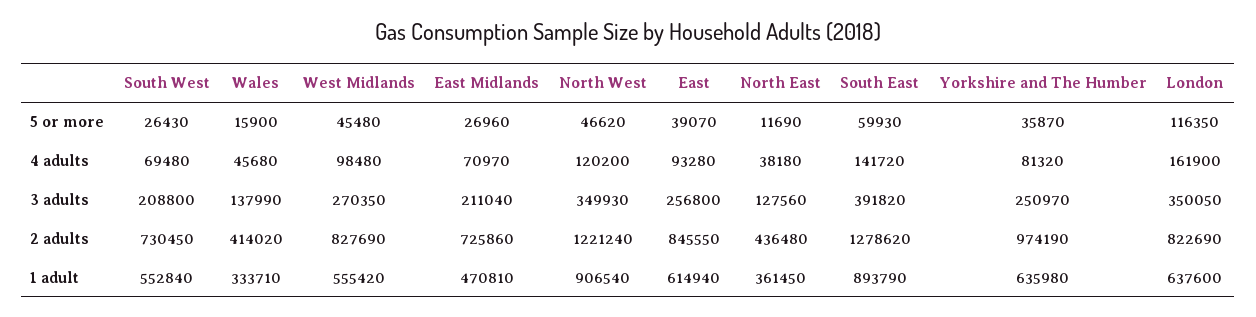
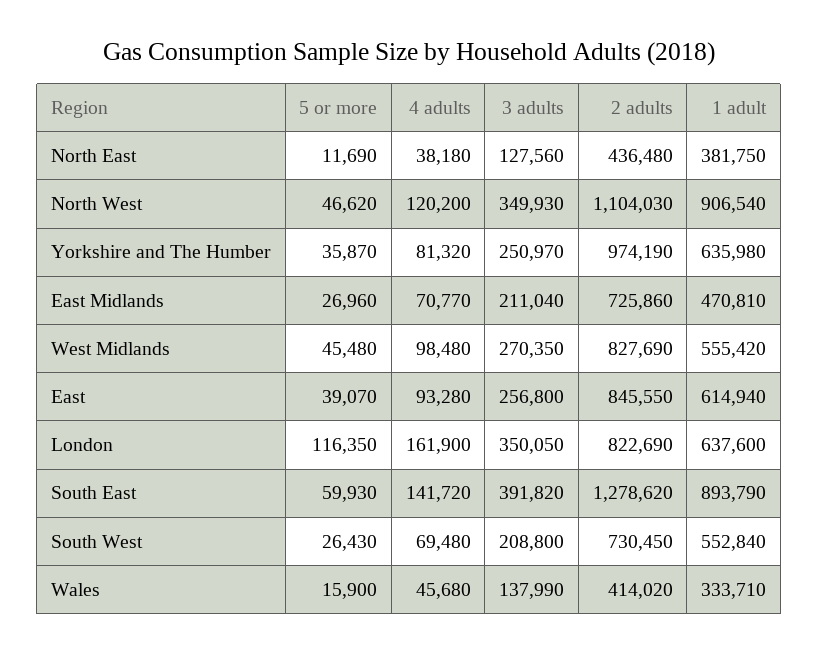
  {
    "South West": {
      "5 or more": 26430,
      "4 adults": 69480,
      "3 adults": 208800,
      "2 adults": 730450,
      "1 adult": 552840
    },
    "Wales": {
      "5 or more": 15900,
      "4 adults": 45680,
      "3 adults": 137990,
      "2 adults": 414020,
      "1 adult": 333710
    },
    "West Midlands": {
      "5 or more": 45480,
      "4 adults": 98480,
      "3 adults": 270350,
      "2 adults": 827690,
      "1 adult": 555420
    },
    "East Midlands": {
      "5 or more": 26960,
-     "4 adults": 70970,
+     "4 adults": 70770,
      "3 adults": 211040,
      "2 adults": 725860,
      "1 adult": 470810
    },
    "North West": {
      "5 or more": 46620,
      "4 adults": 120200,
      "3 adults": 349930,
-     "2 adults": 1221240,
+     "2 adults": 1104030,
      "1 adult": 906540
    },
    "East": {
      "5 or more": 39070,
      "4 adults": 93280,
      "3 adults": 256800,
      "2 adults": 845550,
      "1 adult": 614940
    },
    "North East": {
      "5 or more": 11690,
      "4 adults": 38180,
      "3 adults": 127560,
      "2 adults": 436480,
-     "1 adult": 361450
+     "1 adult": 381750
    },
    "South East": {
      "5 or more": 59930,
      "4 adults": 141720,
      "3 adults": 391820,
      "2 adults": 1278620,
      "1 adult": 893790
    },
    "Yorkshire and The Humber": {
      "5 or more": 35870,
      "4 adults": 81320,
      "3 adults": 250970,
      "2 adults": 974190,
      "1 adult": 635980
    },
    "London": {
      "5 or more": 116350,
      "4 adults": 161900,
      "3 adults": 350050,
      "2 adults": 822690,
      "1 adult": 637600
    }
  }

